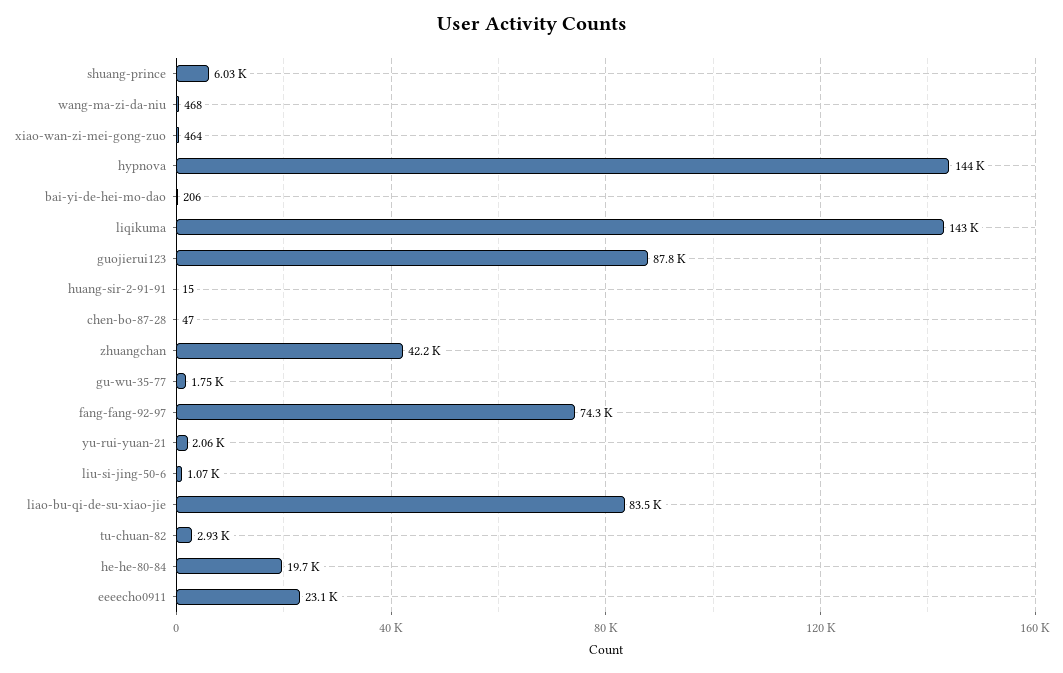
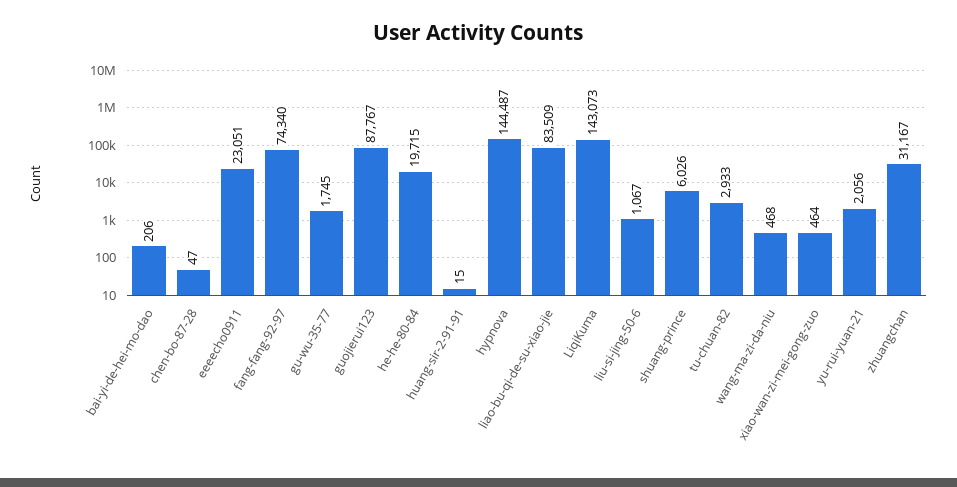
  {
    "shuang-prince": 6026,
    "wang-ma-zi-da-niu": 468,
    "xiao-wan-zi-mei-gong-zuo": 464,
    "hypnova": 144487,
    "bai-yi-de-hei-mo-dao": 206,
    "liqikuma": 143073,
    "guojierui123": 87767,
    "huang-sir-2-91-91": 15,
    "chen-bo-87-28": 47,
-   "zhuangchan": 42200,
+   "zhuangchan": 31167,
    "gu-wu-35-77": 1745,
    "fang-fang-92-97": 74340,
    "yu-rui-yuan-21": 2056,
    "liu-si-jing-50-6": 1067,
    "liao-bu-qi-de-su-xiao-jie": 83509,
    "tu-chuan-82": 2933,
    "he-he-80-84": 19715,
    "eeeecho0911": 23051
  }

